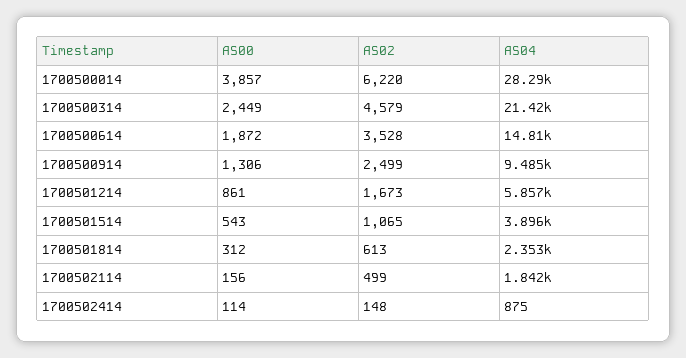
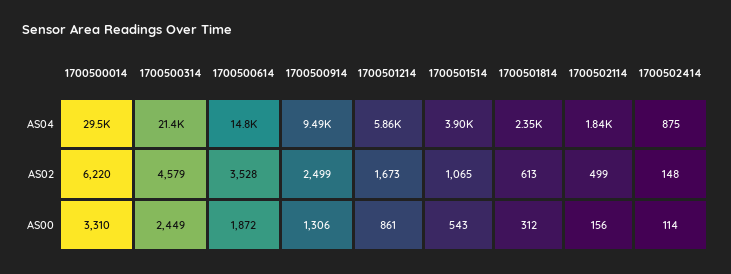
  {
    "AS00": {
-     "1700500014": 3857,
+     "1700500014": 3310,
      "1700500314": 2449,
      "1700500614": 1872,
      "1700500914": 1306,
      "1700501214": 861,
      "1700501514": 543,
      "1700501814": 312,
      "1700502114": 156,
      "1700502414": 114
    },
    "AS02": {
      "1700500014": 6220,
      "1700500314": 4579,
      "1700500614": 3528,
      "1700500914": 2499,
      "1700501214": 1673,
      "1700501514": 1065,
      "1700501814": 613,
      "1700502114": 499,
      "1700502414": 148
    },
    "AS04": {
-     "1700500014": 28290,
+     "1700500014": 29500,
      "1700500314": 21420,
      "1700500614": 14810,
      "1700500914": 9485,
      "1700501214": 5857,
      "1700501514": 3896,
      "1700501814": 2353,
      "1700502114": 1842,
      "1700502414": 875
    }
  }

